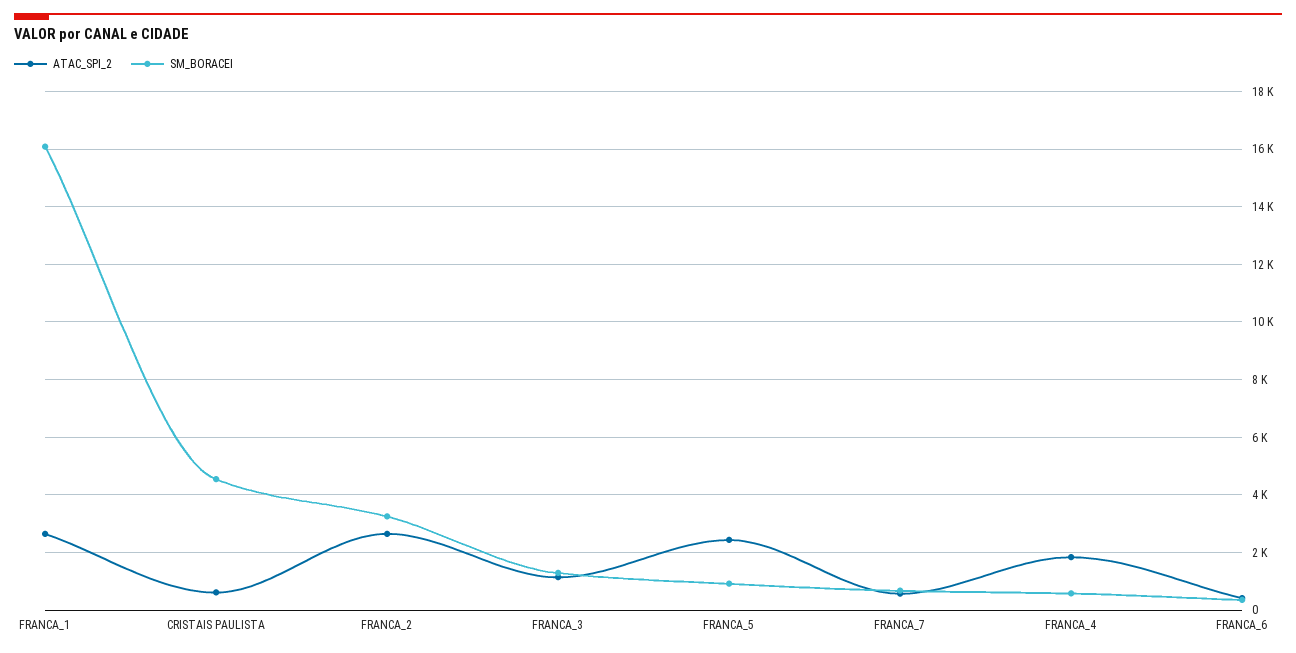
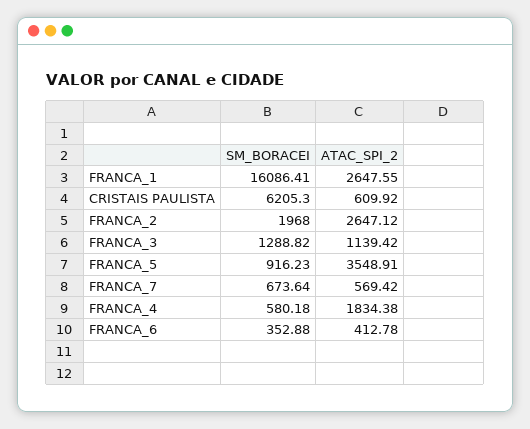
  {
    "ATAC_SPI_2": {
      "FRANCA_1": 2647.55,
      "CRISTAIS PAULISTA": 609.92,
      "FRANCA_2": 2647.12,
      "FRANCA_3": 1139.42,
-     "FRANCA_5": 2500,
+     "FRANCA_5": 3548.91,
      "FRANCA_7": 569.42,
      "FRANCA_4": 1834.38,
      "FRANCA_6": 412.78
    },
    "SM_BORACEI": {
      "FRANCA_1": 16086.41,
-     "CRISTAIS PAULISTA": 4500,
+     "CRISTAIS PAULISTA": 6205.3,
-     "FRANCA_2": 3250,
+     "FRANCA_2": 1968,
      "FRANCA_3": 1288.82,
      "FRANCA_5": 916.23,
      "FRANCA_7": 673.64,
      "FRANCA_4": 580.18,
      "FRANCA_6": 352.88
    }
  }

